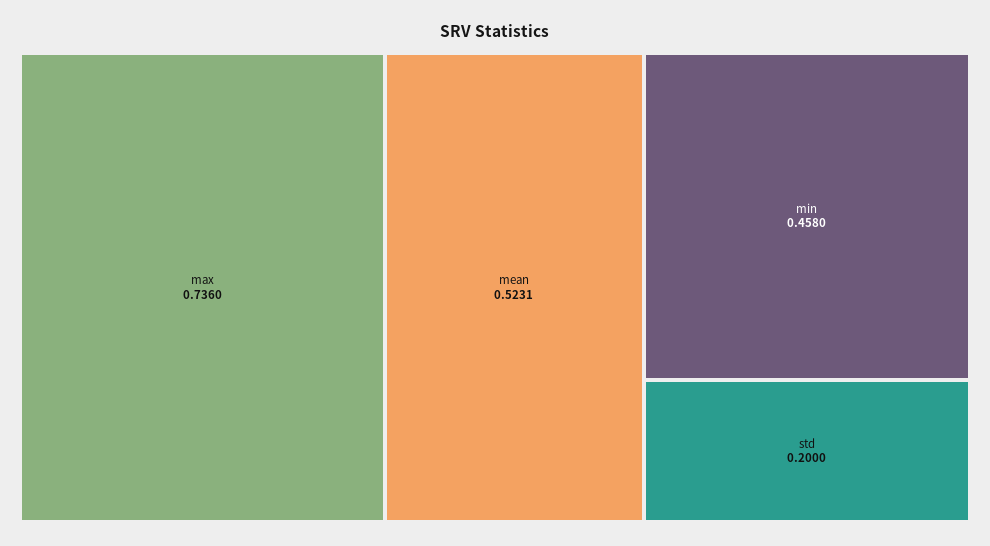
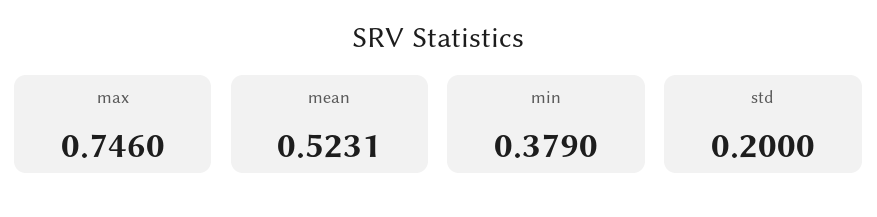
  {
-   "max": 0.736,
+   "max": 0.746,
    "mean": 0.5231,
-   "min": 0.458,
+   "min": 0.379,
    "std": 0.2
  }

